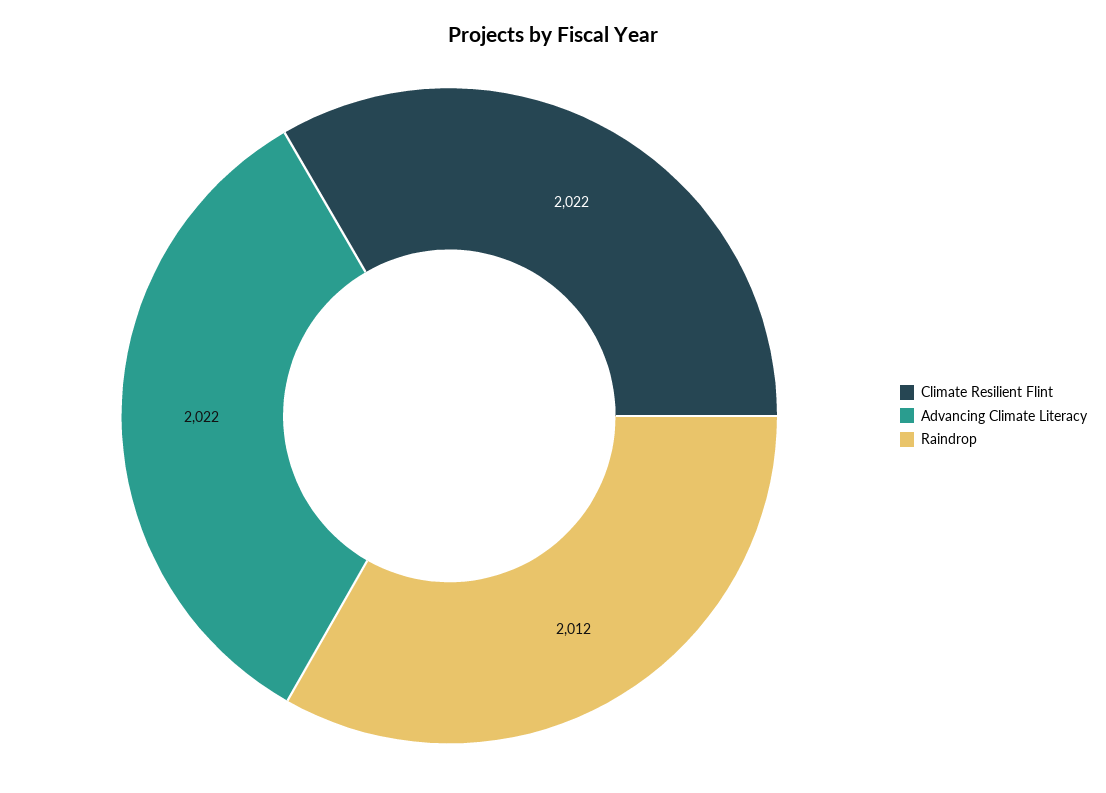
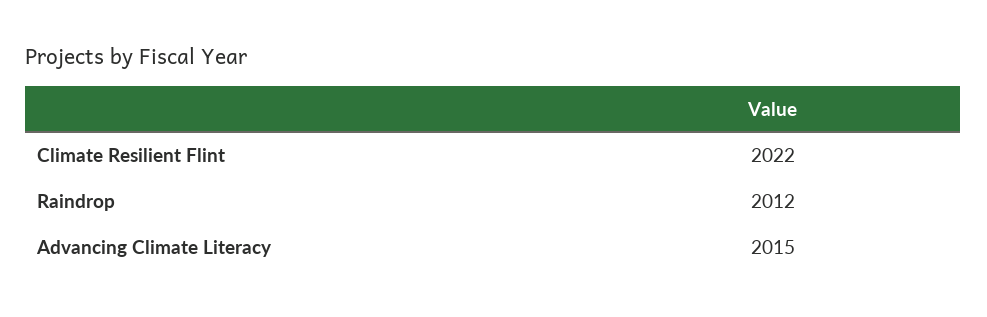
  {
    "Climate Resilient Flint": 2022,
-   "Advancing Climate Literacy": 2022,
+   "Advancing Climate Literacy": 2015,
    "Raindrop": 2012
  }

